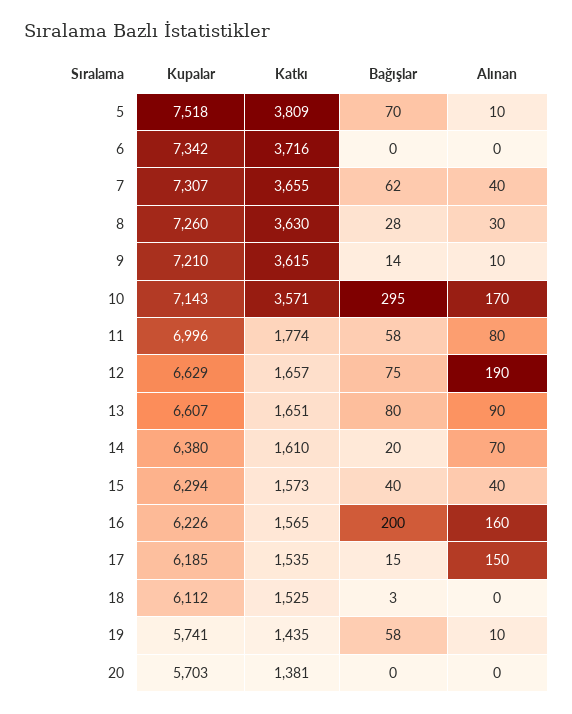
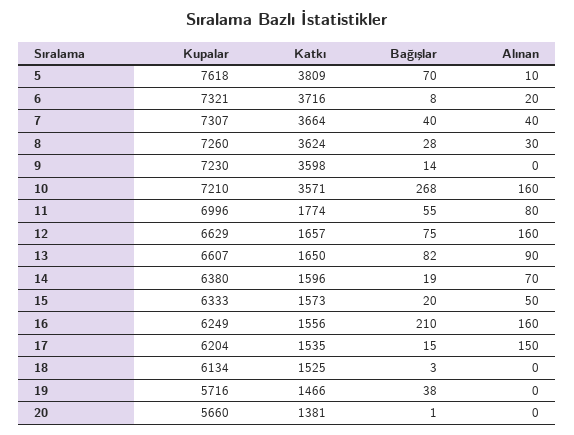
  {
    "Kupalar": {
-     "5": 7518,
+     "5": 7618,
-     "6": 7342,
+     "6": 7321,
      "7": 7307,
      "8": 7260,
-     "9": 7210,
+     "9": 7230,
-     "10": 7143,
+     "10": 7210,
      "11": 6996,
      "12": 6629,
      "13": 6607,
      "14": 6380,
-     "15": 6294,
+     "15": 6333,
-     "16": 6226,
+     "16": 6249,
-     "17": 6185,
+     "17": 6204,
-     "18": 6112,
+     "18": 6134,
-     "19": 5741,
+     "19": 5716,
-     "20": 5703
+     "20": 5660
    },
    "Katkı": {
      "5": 3809,
      "6": 3716,
-     "7": 3655,
+     "7": 3664,
-     "8": 3630,
+     "8": 3624,
-     "9": 3615,
+     "9": 3598,
      "10": 3571,
      "11": 1774,
      "12": 1657,
-     "13": 1651,
+     "13": 1650,
-     "14": 1610,
+     "14": 1596,
      "15": 1573,
-     "16": 1565,
+     "16": 1556,
      "17": 1535,
      "18": 1525,
-     "19": 1435,
+     "19": 1466,
      "20": 1381
    },
    "Bağışlar": {
      "5": 70,
-     "6": 0,
+     "6": 8,
-     "7": 62,
+     "7": 40,
      "8": 28,
      "9": 14,
-     "10": 295,
+     "10": 268,
-     "11": 58,
+     "11": 55,
      "12": 75,
-     "13": 80,
+     "13": 82,
-     "14": 20,
+     "14": 19,
-     "15": 40,
+     "15": 20,
-     "16": 200,
+     "16": 210,
      "17": 15,
      "18": 3,
-     "19": 58,
+     "19": 38,
-     "20": 0
+     "20": 1
    },
    "Alınan": {
      "5": 10,
-     "6": 0,
+     "6": 20,
      "7": 40,
      "8": 30,
-     "9": 10,
+     "9": 0,
-     "10": 170,
+     "10": 160,
      "11": 80,
-     "12": 190,
+     "12": 160,
      "13": 90,
      "14": 70,
-     "15": 40,
+     "15": 50,
      "16": 160,
      "17": 150,
      "18": 0,
-     "19": 10,
+     "19": 0,
      "20": 0
    }
  }

